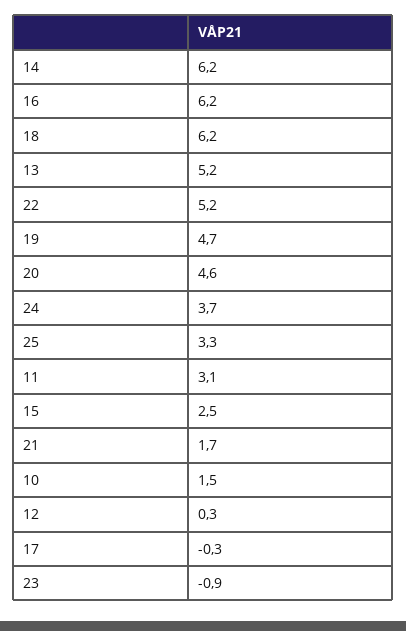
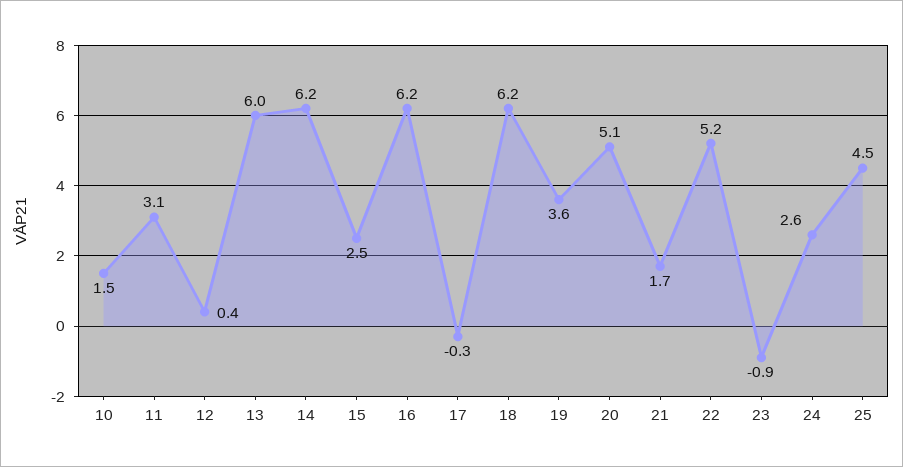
  {
    "14": 6.2,
    "16": 6.2,
    "18": 6.2,
-   "13": 5.2,
+   "13": 6,
    "22": 5.2,
-   "19": 4.7,
+   "19": 3.6,
-   "20": 4.6,
+   "20": 5.1,
-   "24": 3.7,
+   "24": 2.6,
-   "25": 3.3,
+   "25": 4.5,
    "11": 3.1,
    "15": 2.5,
    "21": 1.7,
    "10": 1.5,
-   "12": 0.3,
+   "12": 0.4,
    "17": -0.3,
    "23": -0.9
  }

